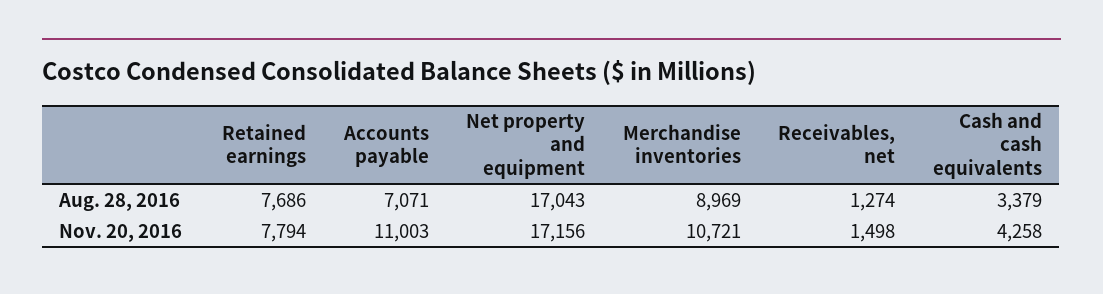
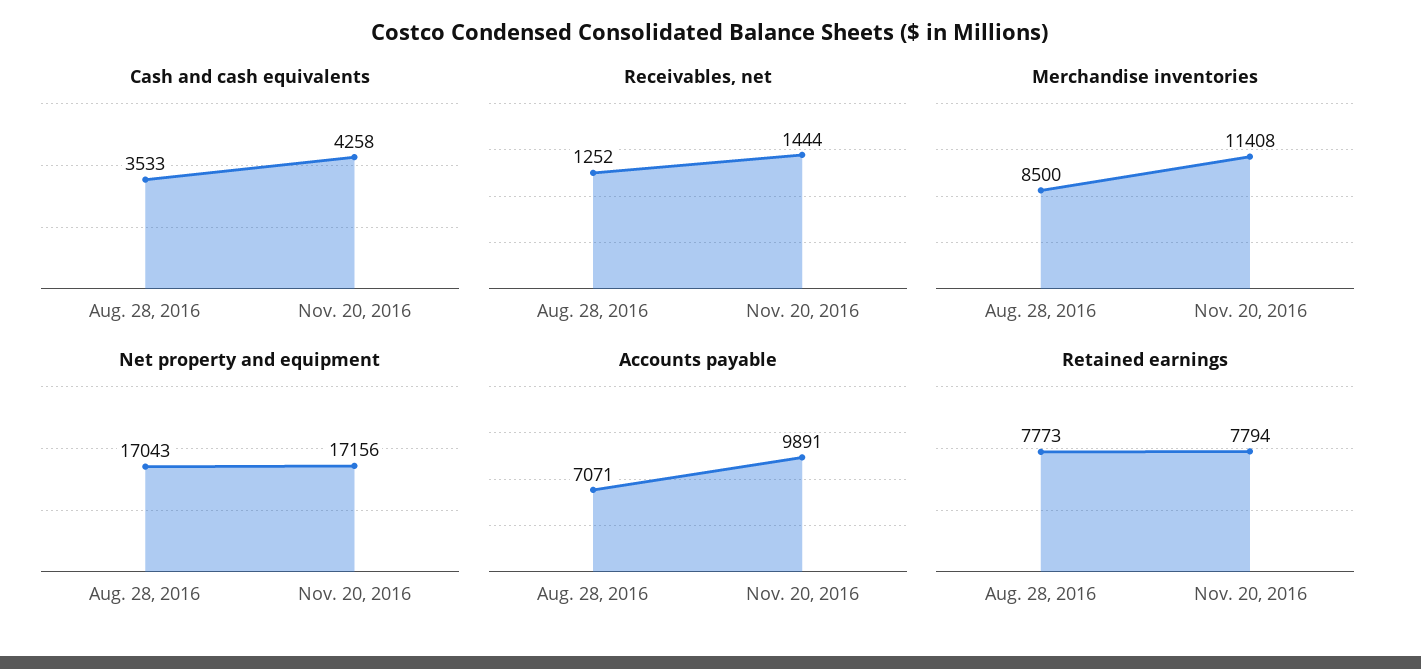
  {
    "Retained earnings": {
-     "Aug. 28, 2016": 7686,
+     "Aug. 28, 2016": 7773,
      "Nov. 20, 2016": 7794
    },
    "Accounts payable": {
      "Aug. 28, 2016": 7071,
-     "Nov. 20, 2016": 11003
+     "Nov. 20, 2016": 9891
    },
    "Net property and equipment": {
      "Aug. 28, 2016": 17043,
      "Nov. 20, 2016": 17156
    },
    "Merchandise inventories": {
-     "Aug. 28, 2016": 8969,
+     "Aug. 28, 2016": 8500,
-     "Nov. 20, 2016": 10721
+     "Nov. 20, 2016": 11408
    },
    "Receivables, net": {
-     "Aug. 28, 2016": 1274,
+     "Aug. 28, 2016": 1252,
-     "Nov. 20, 2016": 1498
+     "Nov. 20, 2016": 1444
    },
    "Cash and cash equivalents": {
-     "Aug. 28, 2016": 3379,
+     "Aug. 28, 2016": 3533,
      "Nov. 20, 2016": 4258
    }
  }

